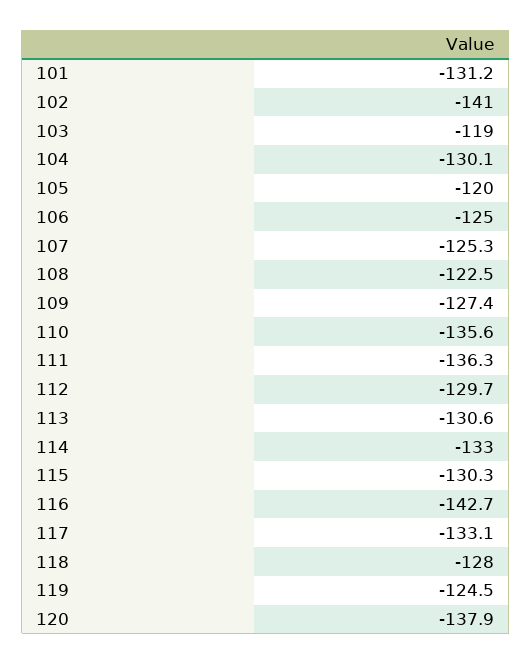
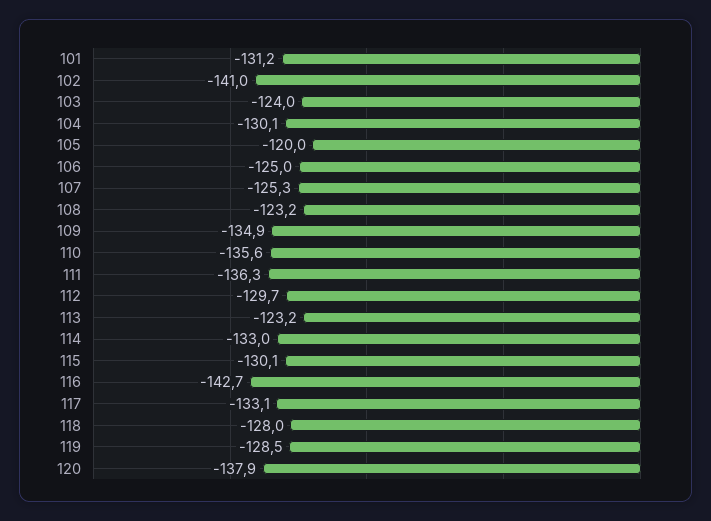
  {
    "101": -131.2,
    "102": -141,
-   "103": -119,
+   "103": -124,
    "104": -130.1,
    "105": -120,
    "106": -125,
    "107": -125.3,
-   "108": -122.5,
+   "108": -123.2,
-   "109": -127.4,
+   "109": -134.9,
    "110": -135.6,
    "111": -136.3,
    "112": -129.7,
-   "113": -130.6,
+   "113": -123.2,
    "114": -133,
-   "115": -130.3,
+   "115": -130.1,
    "116": -142.7,
    "117": -133.1,
    "118": -128,
-   "119": -124.5,
+   "119": -128.5,
    "120": -137.9
  }

